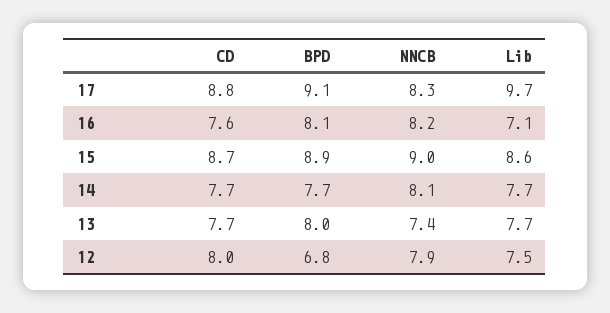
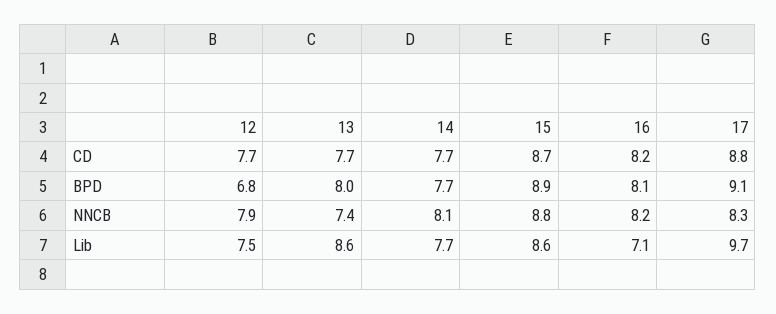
  {
    "CD": {
      "17": 8.8,
-     "16": 7.6,
+     "16": 8.2,
      "15": 8.7,
      "14": 7.7,
      "13": 7.7,
-     "12": 8
+     "12": 7.7
    },
    "BPD": {
      "17": 9.1,
      "16": 8.1,
      "15": 8.9,
      "14": 7.7,
      "13": 8,
      "12": 6.8
    },
    "NNCB": {
      "17": 8.3,
      "16": 8.2,
-     "15": 9,
+     "15": 8.8,
      "14": 8.1,
      "13": 7.4,
      "12": 7.9
    },
    "Lib": {
      "17": 9.7,
      "16": 7.1,
      "15": 8.6,
      "14": 7.7,
-     "13": 7.7,
+     "13": 8.6,
      "12": 7.5
    }
  }

